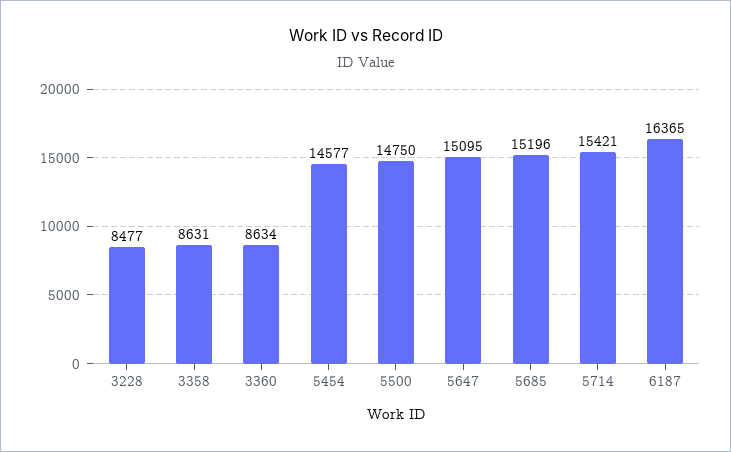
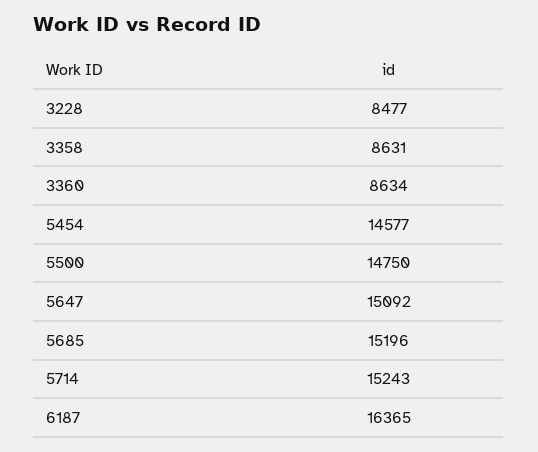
  {
    "3228": 8477,
    "3358": 8631,
    "3360": 8634,
    "5454": 14577,
    "5500": 14750,
-   "5647": 15095,
+   "5647": 15092,
    "5685": 15196,
-   "5714": 15421,
+   "5714": 15243,
    "6187": 16365
  }

